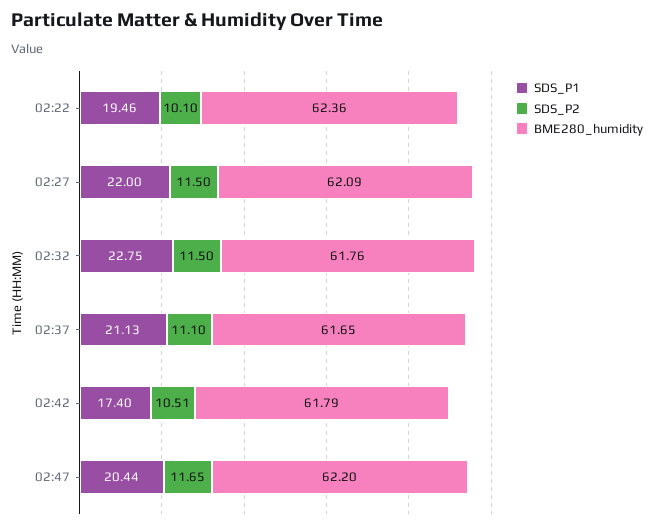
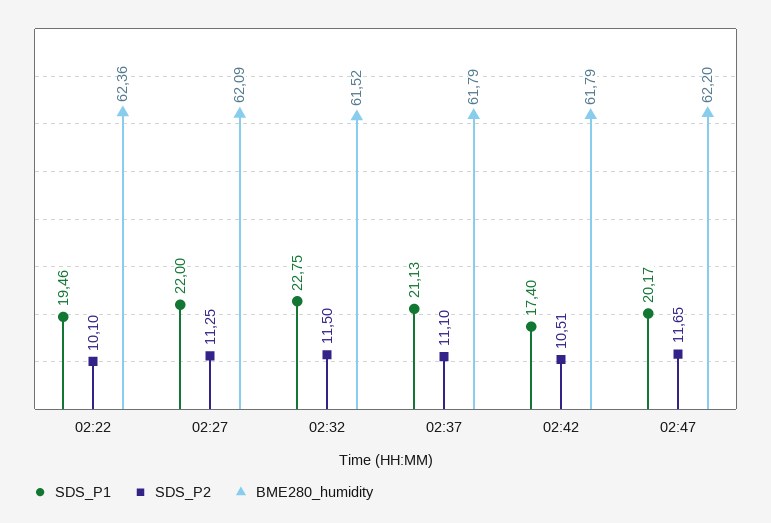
  {
    "SDS_P1": {
      "02:22": 19.46,
      "02:27": 22,
      "02:32": 22.75,
      "02:37": 21.13,
      "02:42": 17.4,
-     "02:47": 20.44
+     "02:47": 20.17
    },
    "SDS_P2": {
      "02:22": 10.1,
-     "02:27": 11.5,
+     "02:27": 11.25,
      "02:32": 11.5,
      "02:37": 11.1,
      "02:42": 10.51,
      "02:47": 11.65
    },
    "BME280_humidity": {
      "02:22": 62.36,
      "02:27": 62.09,
-     "02:32": 61.76,
+     "02:32": 61.52,
-     "02:37": 61.65,
+     "02:37": 61.79,
      "02:42": 61.79,
      "02:47": 62.2
    }
  }

